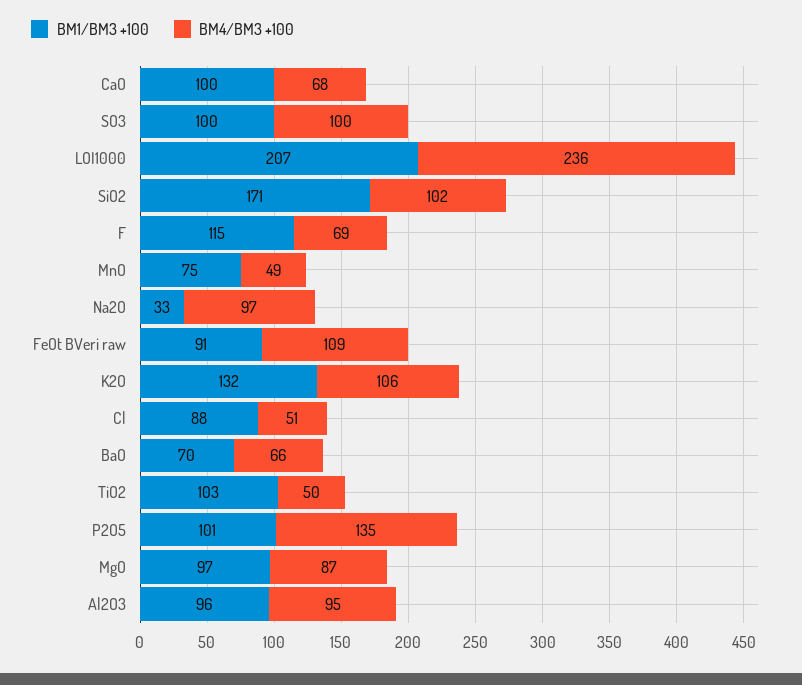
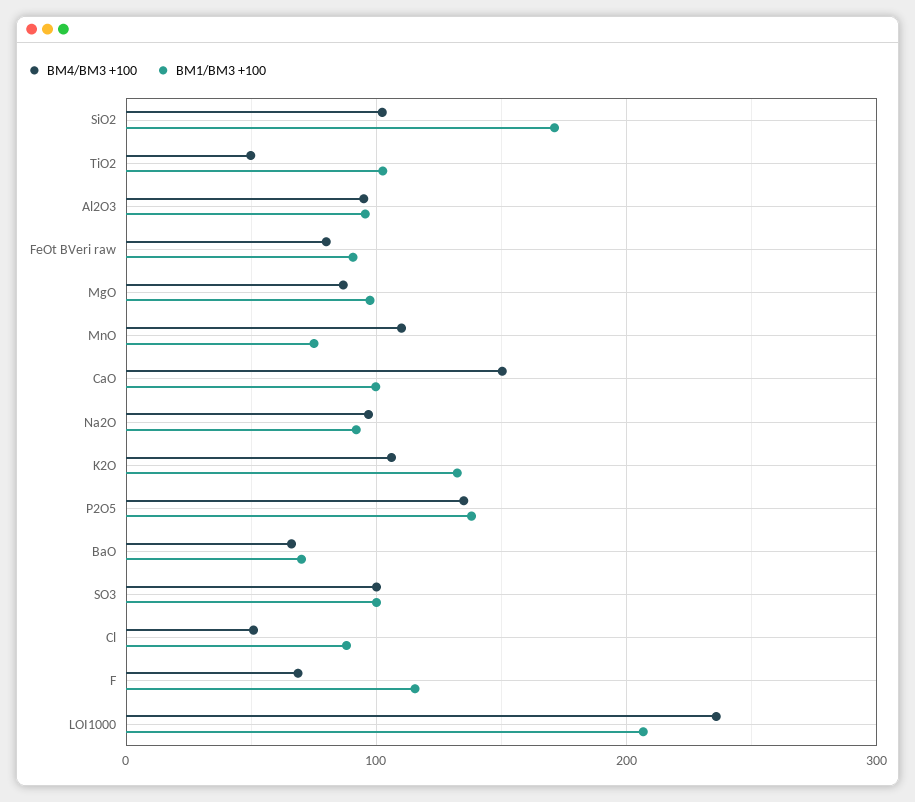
  {
    "BM1/BM3 +100": {
      "CaO": 100,
      "SO3": 100,
      "LOI1000": 207,
      "SiO2": 171,
      "F": 115,
      "MnO": 75,
-     "Na2O": 33,
+     "Na2O": 90,
      "FeOt BVeri raw": 91,
      "K2O": 132,
      "Cl": 88,
      "BaO": 70,
      "TiO2": 103,
-     "P2O5": 101,
+     "P2O5": 140,
      "MgO": 97,
      "Al2O3": 96
    },
    "BM4/BM3 +100": {
-     "CaO": 68,
+     "CaO": 150,
      "SO3": 100,
      "LOI1000": 236,
      "SiO2": 102,
      "F": 69,
-     "MnO": 49,
+     "MnO": 110,
      "Na2O": 97,
-     "FeOt BVeri raw": 109,
+     "FeOt BVeri raw": 80,
      "K2O": 106,
      "Cl": 51,
      "BaO": 66,
      "TiO2": 50,
      "P2O5": 135,
      "MgO": 87,
      "Al2O3": 95
    }
  }

